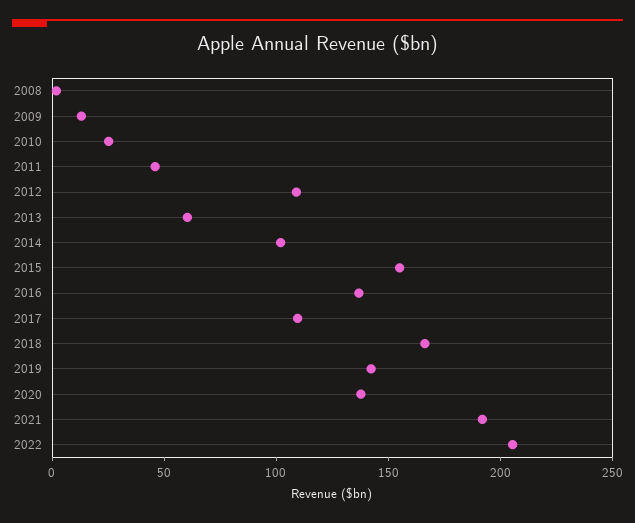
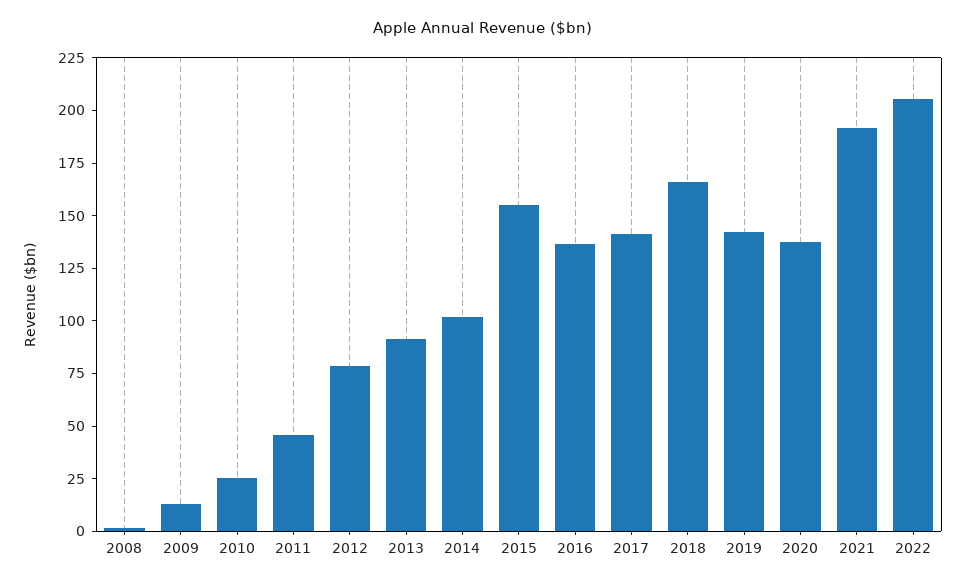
  {
    "2008": 0,
    "2009": 15,
    "2010": 25,
    "2011": 45,
-   "2012": 110,
+   "2012": 80,
-   "2013": 60,
+   "2013": 90,
    "2014": 100,
    "2015": 155,
    "2016": 135,
-   "2017": 110,
+   "2017": 140,
    "2018": 165,
    "2019": 140,
    "2020": 140,
    "2021": 190,
    "2022": 205
  }

